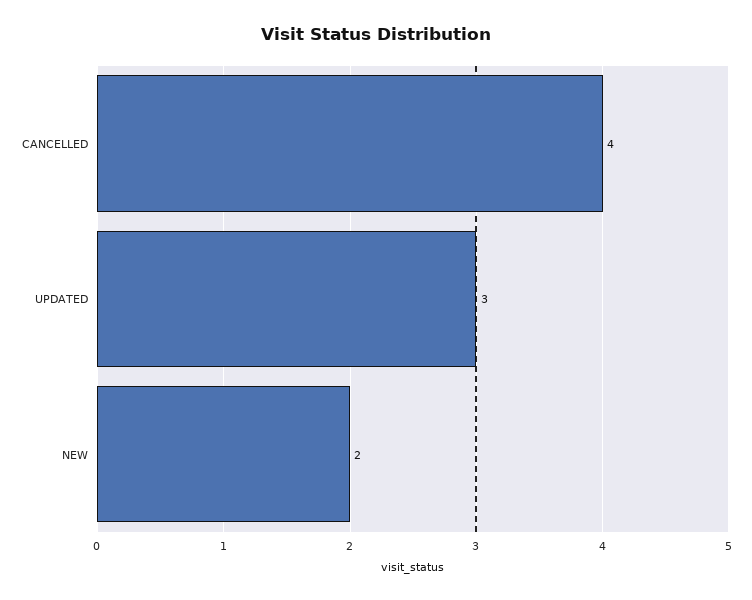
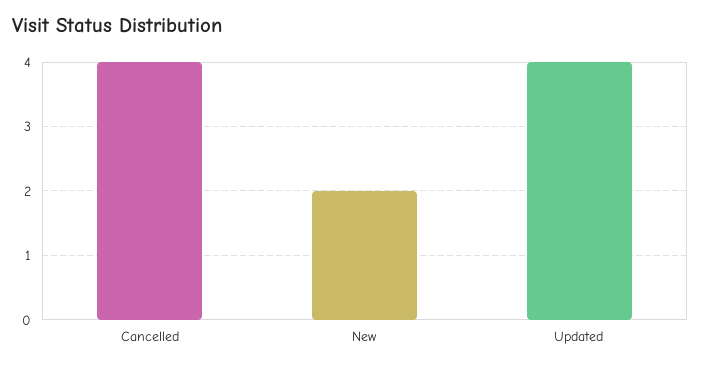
  {
    "CANCELLED": 4,
-   "UPDATED": 3,
+   "UPDATED": 4,
    "NEW": 2
  }

